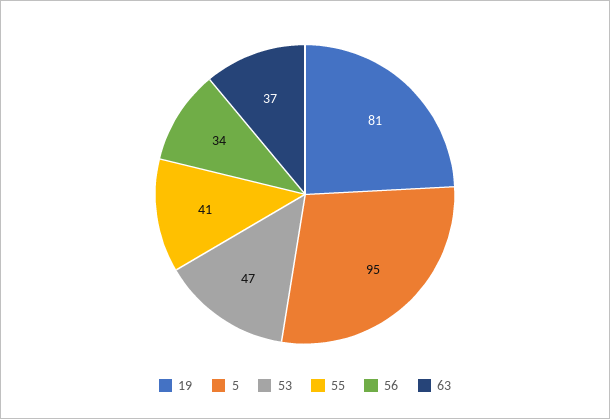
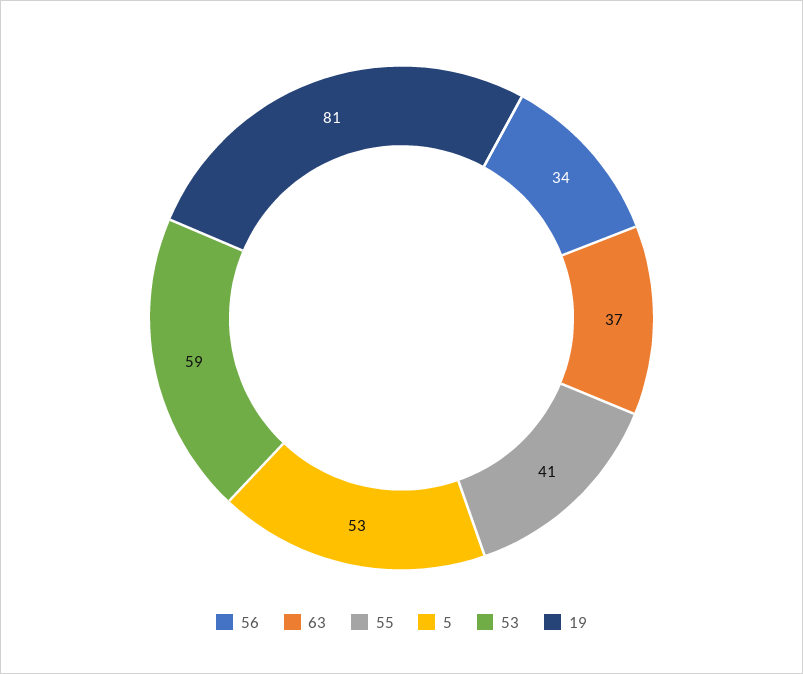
  {
    "19": 81,
-   "5": 95,
+   "5": 53,
-   "53": 47,
+   "53": 59,
    "55": 41,
    "56": 34,
    "63": 37
  }

